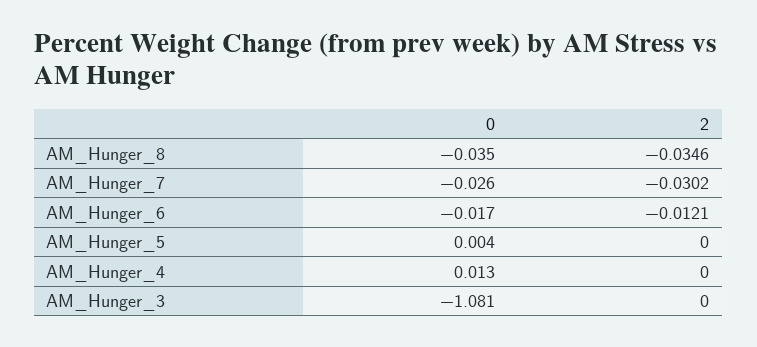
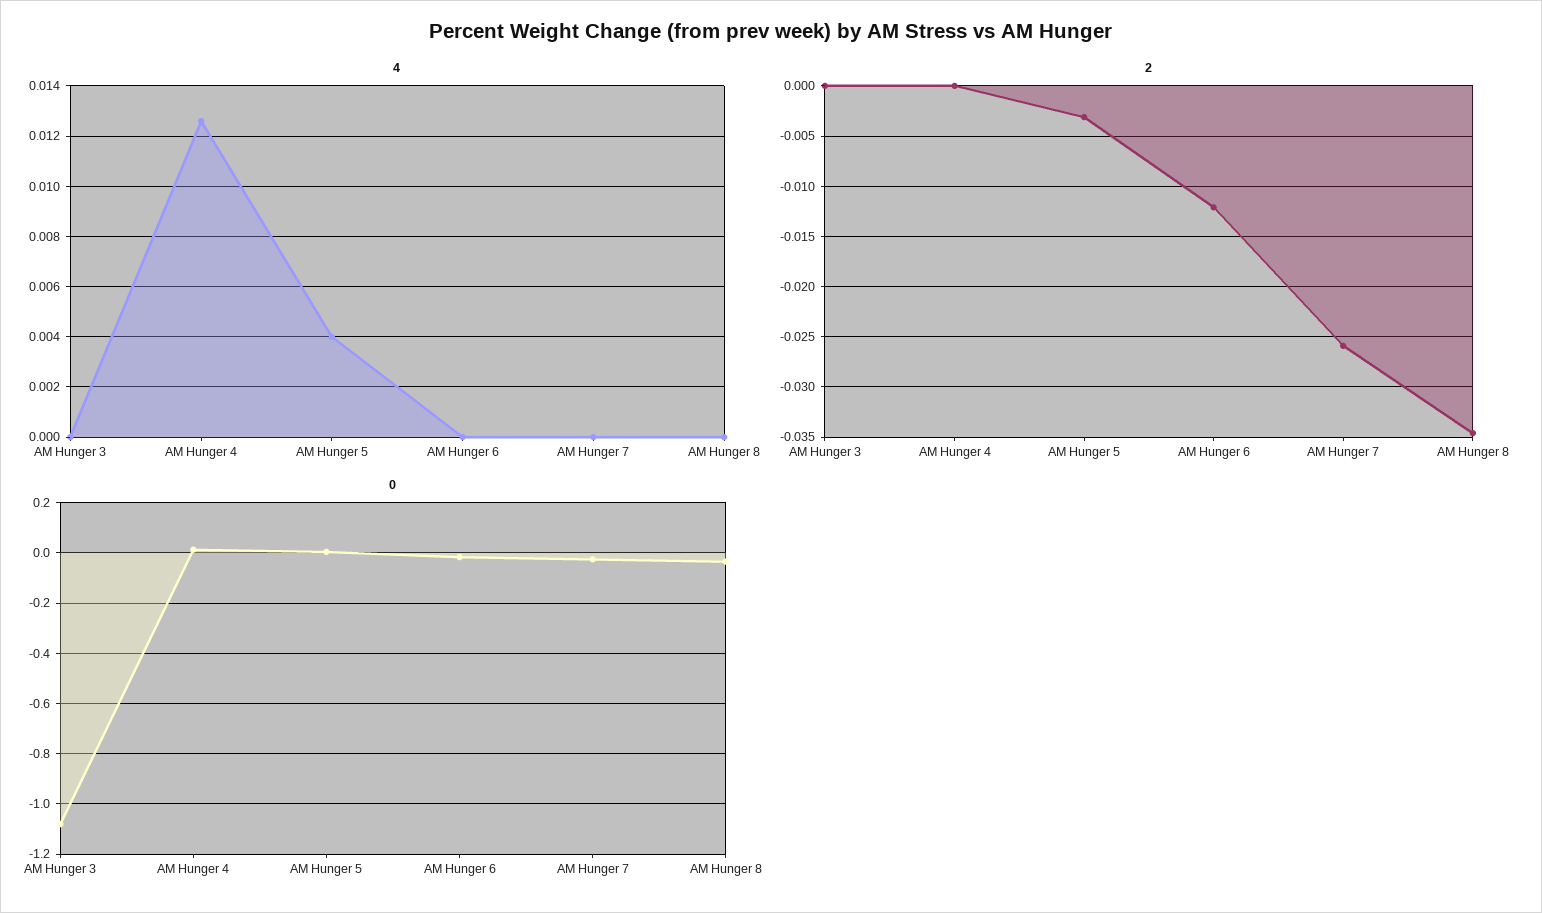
  {
    "0": {
      "AM_Hunger_8": -0.035,
      "AM_Hunger_7": -0.026,
      "AM_Hunger_6": -0.017,
      "AM_Hunger_5": 0.004,
      "AM_Hunger_4": 0.013,
      "AM_Hunger_3": -1.081
    },
    "2": {
      "AM_Hunger_8": -0.0346,
-     "AM_Hunger_7": -0.0302,
+     "AM_Hunger_7": -0.026,
      "AM_Hunger_6": -0.0121,
-     "AM_Hunger_5": 0,
+     "AM_Hunger_5": -0.003,
      "AM_Hunger_4": 0,
      "AM_Hunger_3": 0
-   }
+   },
+   "4": {
+     "AM_Hunger_3": 0,
+     "AM_Hunger_4": 0.0125,
+     "AM_Hunger_5": 0.004,
+     "AM_Hunger_6": 0,
+     "AM_Hunger_7": 0,
+     "AM_Hunger_8": 0
+   }
  }

